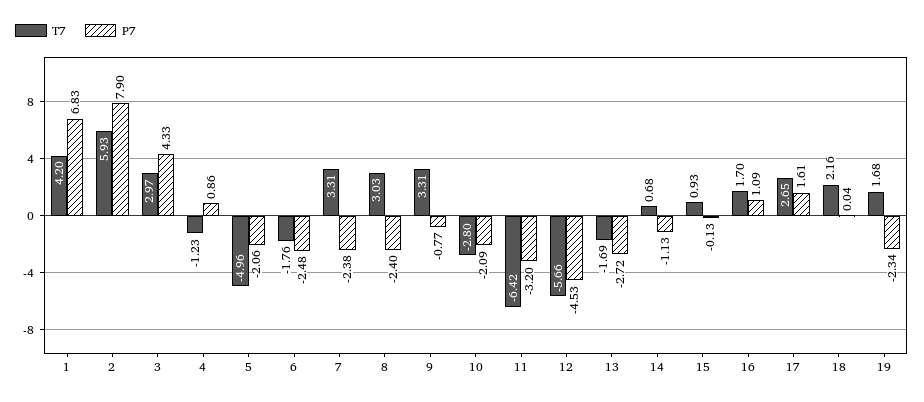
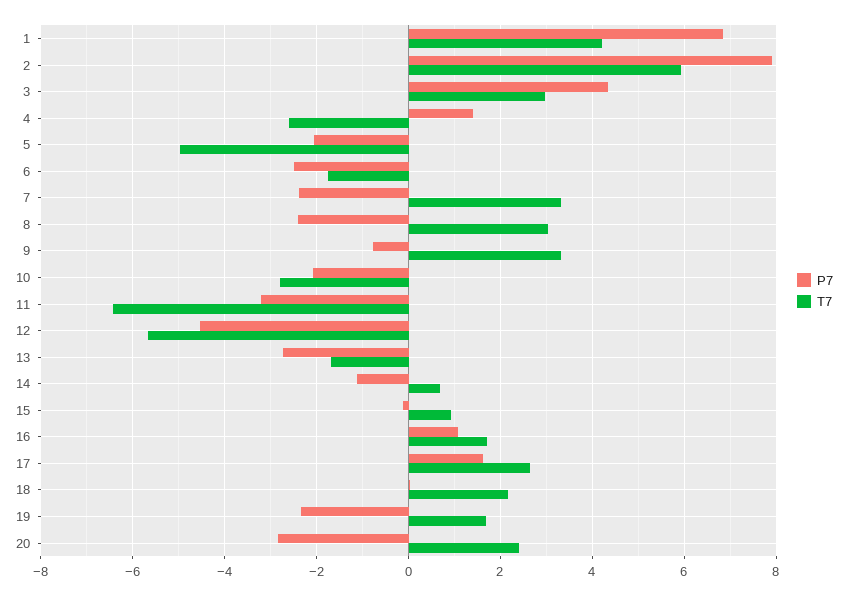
  {
    "T7": {
      "1": 4.2,
      "2": 5.93,
      "3": 2.97,
-     "4": -1.23,
+     "4": -2.6,
      "5": -4.96,
      "6": -1.76,
      "7": 3.31,
      "8": 3.03,
      "9": 3.31,
      "10": -2.8,
      "11": -6.42,
      "12": -5.66,
      "13": -1.69,
      "14": 0.68,
      "15": 0.93,
      "16": 1.7,
      "17": 2.65,
      "18": 2.16,
-     "19": 1.68
+     "19": 1.68,
+     "20": 2.4
    },
    "P7": {
      "1": 6.83,
      "2": 7.9,
      "3": 4.33,
-     "4": 0.86,
+     "4": 1.4,
      "5": -2.06,
      "6": -2.48,
      "7": -2.38,
      "8": -2.4,
      "9": -0.77,
      "10": -2.09,
      "11": -3.2,
      "12": -4.53,
      "13": -2.72,
      "14": -1.13,
      "15": -0.13,
      "16": 1.09,
      "17": 1.61,
      "18": 0.04,
-     "19": -2.34
+     "19": -2.34,
+     "20": -2.8
    }
  }

